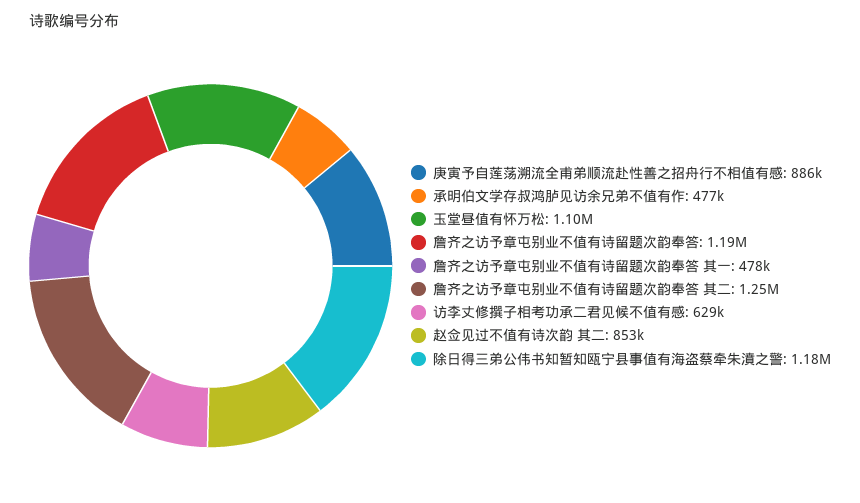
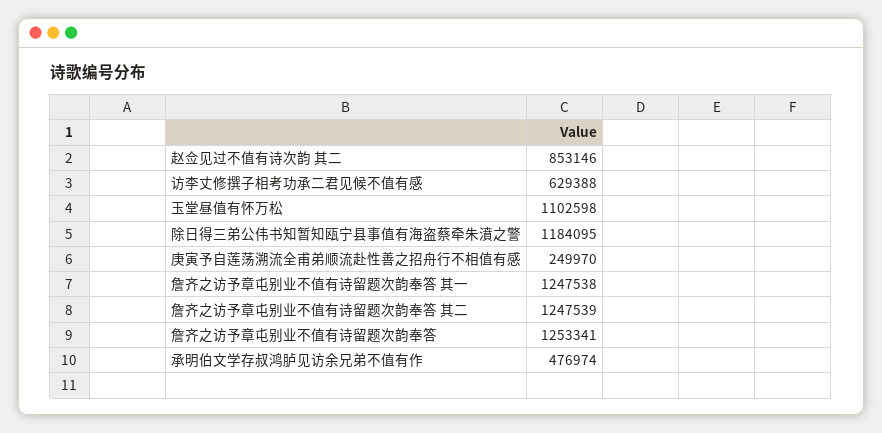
  {
-   "庚寅予自莲荡溯流全甫弟顺流赴性善之招舟行不相值有感": 886000,
+   "庚寅予自莲荡溯流全甫弟顺流赴性善之招舟行不相值有感": 249970,
    "承明伯文学存叔鸿胪见访余兄弟不值有作": 476974,
    "玉堂昼值有怀万松": 1102598,
-   "詹齐之访予章屯别业不值有诗留题次韵奉答": 1190000,
+   "詹齐之访予章屯别业不值有诗留题次韵奉答": 1253341,
-   "詹齐之访予章屯别业不值有诗留题次韵奉答 其一": 478000,
+   "詹齐之访予章屯别业不值有诗留题次韵奉答 其一": 1247538,
    "詹齐之访予章屯别业不值有诗留题次韵奉答 其二": 1247539,
    "访李丈修撰子相考功承二君见候不值有感": 629388,
    "赵佥见过不值有诗次韵 其二": 853146,
    "除日得三弟公伟书知暂知瓯宁县事值有海盗蔡牵朱濆之警": 1184095
  }

